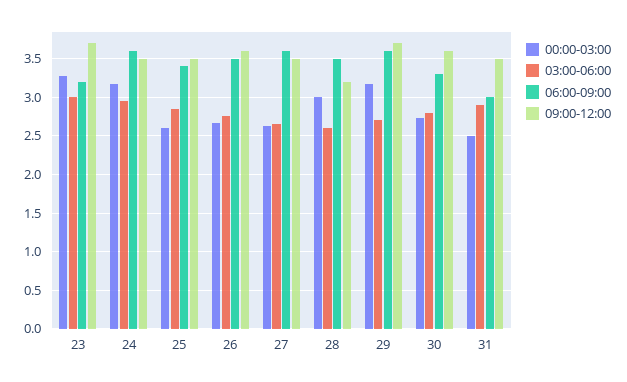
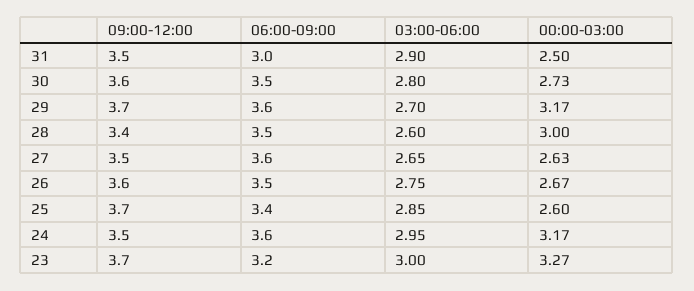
  {
    "00:00-03:00": {
      "23": 3.27,
      "24": 3.17,
      "25": 2.6,
      "26": 2.67,
      "27": 2.63,
      "28": 3,
      "29": 3.17,
      "30": 2.73,
      "31": 2.5
    },
    "03:00-06:00": {
      "23": 3,
      "24": 2.95,
      "25": 2.85,
      "26": 2.75,
      "27": 2.65,
      "28": 2.6,
      "29": 2.7,
      "30": 2.8,
      "31": 2.9
    },
    "06:00-09:00": {
      "23": 3.2,
      "24": 3.6,
      "25": 3.4,
      "26": 3.5,
      "27": 3.6,
      "28": 3.5,
      "29": 3.6,
-     "30": 3.3,
+     "30": 3.5,
      "31": 3
    },
    "09:00-12:00": {
      "23": 3.7,
      "24": 3.5,
-     "25": 3.5,
+     "25": 3.7,
      "26": 3.6,
      "27": 3.5,
-     "28": 3.2,
+     "28": 3.4,
      "29": 3.7,
      "30": 3.6,
      "31": 3.5
    }
  }

